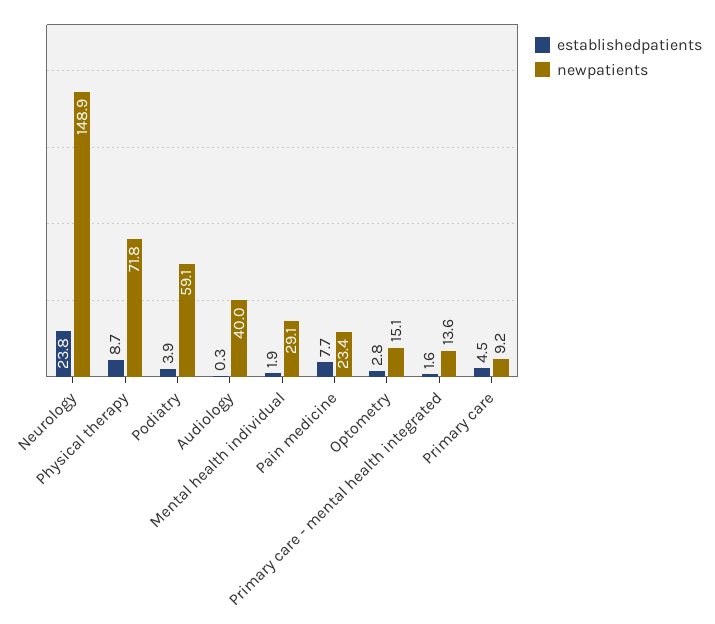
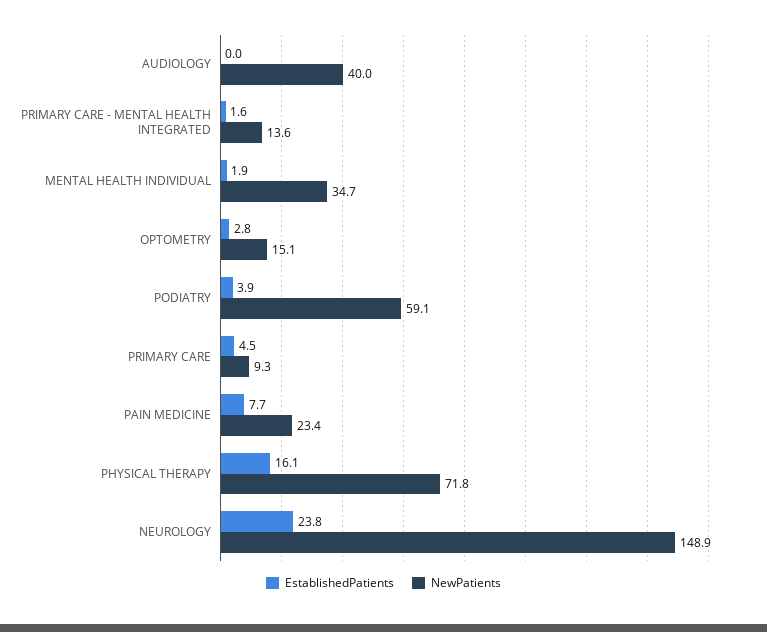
  {
    "establishedpatients": {
      "Neurology": 23.8,
-     "Physical therapy": 8.7,
+     "Physical therapy": 16.1,
      "Podiatry": 3.9,
-     "Audiology": 0.3,
+     "Audiology": 0,
      "Mental health individual": 1.9,
      "Pain medicine": 7.7,
      "Optometry": 2.8,
      "Primary care - mental health integrated": 1.6,
      "Primary care": 4.5
    },
    "newpatients": {
      "Neurology": 148.9,
      "Physical therapy": 71.8,
      "Podiatry": 59.1,
      "Audiology": 40,
-     "Mental health individual": 29.1,
+     "Mental health individual": 34.7,
      "Pain medicine": 23.4,
      "Optometry": 15.1,
      "Primary care - mental health integrated": 13.6,
-     "Primary care": 9.2
+     "Primary care": 9.3
    }
  }

